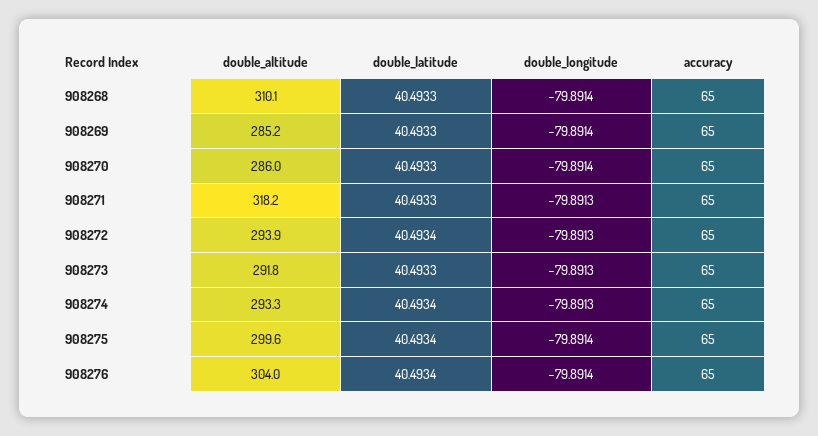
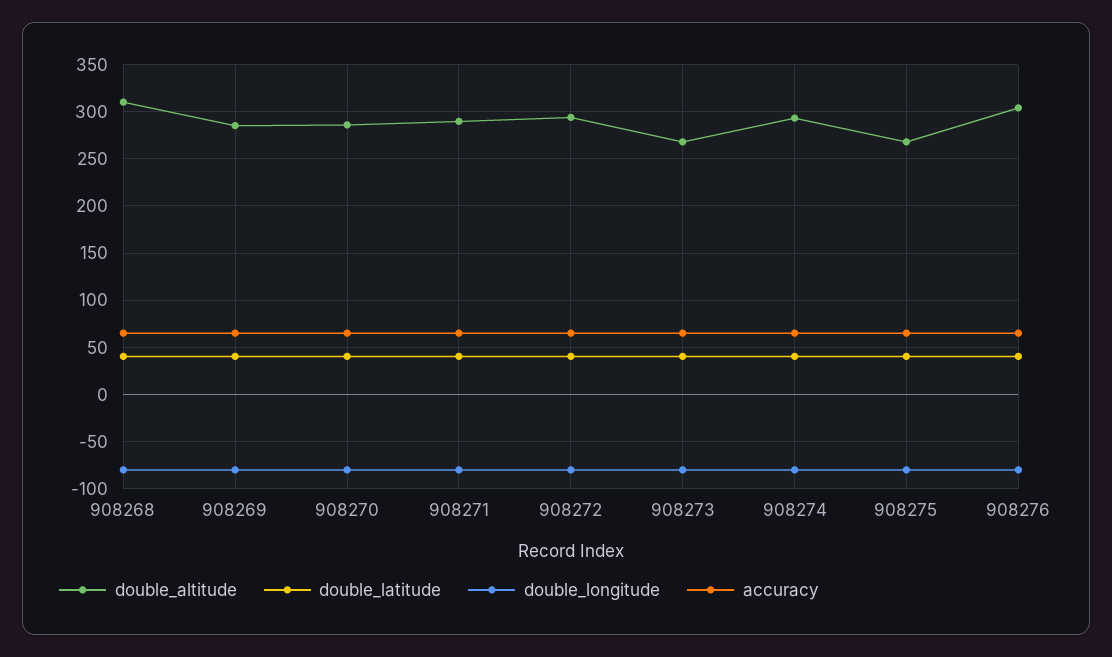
  {
    "double_altitude": {
      "908268": 310.1,
      "908269": 285.2,
      "908270": 286,
-     "908271": 318.2,
+     "908271": 290,
      "908272": 293.9,
-     "908273": 291.8,
+     "908273": 270,
      "908274": 293.3,
-     "908275": 299.6,
+     "908275": 270,
      "908276": 304
    },
    "double_latitude": {
      "908268": 40.4933,
      "908269": 40.4933,
      "908270": 40.4933,
      "908271": 40.4933,
      "908272": 40.4934,
      "908273": 40.4933,
      "908274": 40.4934,
      "908275": 40.4934,
      "908276": 40.4934
    },
    "double_longitude": {
      "908268": -79.8914,
      "908269": -79.8914,
      "908270": -79.8914,
      "908271": -79.8913,
      "908272": -79.8913,
      "908273": -79.8913,
      "908274": -79.8913,
      "908275": -79.8914,
      "908276": -79.8914
    },
    "accuracy": {
      "908268": 65,
      "908269": 65,
      "908270": 65,
      "908271": 65,
      "908272": 65,
      "908273": 65,
      "908274": 65,
      "908275": 65,
      "908276": 65
    }
  }

